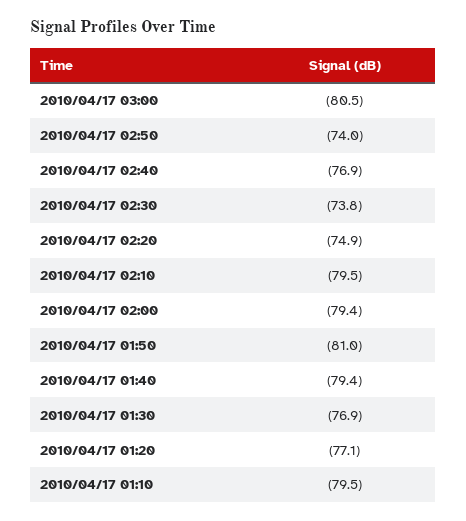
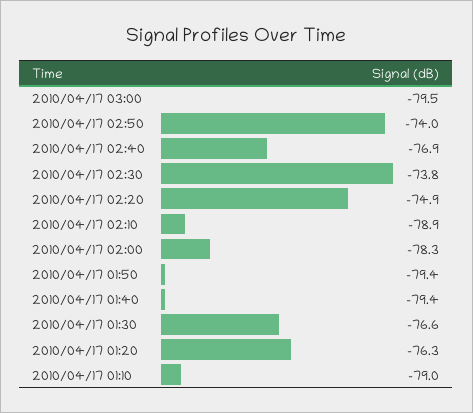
  {
-   "2010/04/17 03:00": -80.5,
+   "2010/04/17 03:00": -79.5,
    "2010/04/17 02:50": -74,
    "2010/04/17 02:40": -76.9,
    "2010/04/17 02:30": -73.8,
    "2010/04/17 02:20": -74.9,
-   "2010/04/17 02:10": -79.5,
+   "2010/04/17 02:10": -78.9,
-   "2010/04/17 02:00": -79.4,
+   "2010/04/17 02:00": -78.3,
-   "2010/04/17 01:50": -81,
+   "2010/04/17 01:50": -79.4,
    "2010/04/17 01:40": -79.4,
-   "2010/04/17 01:30": -76.9,
+   "2010/04/17 01:30": -76.6,
-   "2010/04/17 01:20": -77.1,
+   "2010/04/17 01:20": -76.3,
-   "2010/04/17 01:10": -79.5
+   "2010/04/17 01:10": -79
  }

